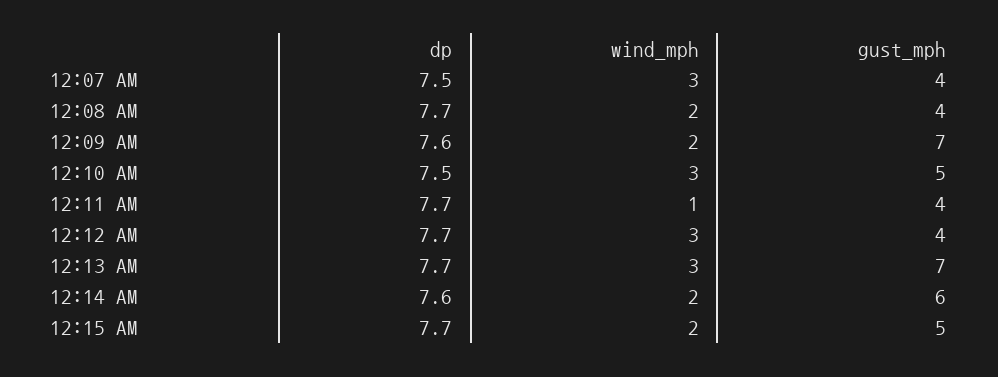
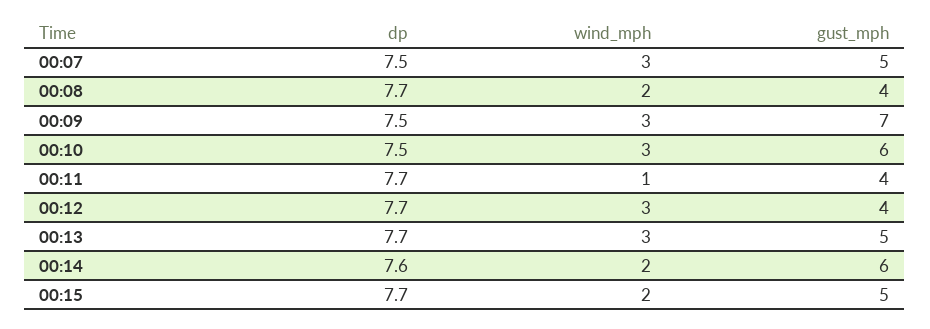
  {
    "dp": {
      "12:07 AM": 7.5,
      "12:08 AM": 7.7,
-     "12:09 AM": 7.6,
+     "12:09 AM": 7.5,
      "12:10 AM": 7.5,
      "12:11 AM": 7.7,
      "12:12 AM": 7.7,
      "12:13 AM": 7.7,
      "12:14 AM": 7.6,
      "12:15 AM": 7.7
    },
    "wind_mph": {
      "12:07 AM": 3,
      "12:08 AM": 2,
-     "12:09 AM": 2,
+     "12:09 AM": 3,
      "12:10 AM": 3,
      "12:11 AM": 1,
      "12:12 AM": 3,
      "12:13 AM": 3,
      "12:14 AM": 2,
      "12:15 AM": 2
    },
    "gust_mph": {
-     "12:07 AM": 4,
+     "12:07 AM": 5,
      "12:08 AM": 4,
      "12:09 AM": 7,
-     "12:10 AM": 5,
+     "12:10 AM": 6,
      "12:11 AM": 4,
      "12:12 AM": 4,
-     "12:13 AM": 7,
+     "12:13 AM": 5,
      "12:14 AM": 6,
      "12:15 AM": 5
    }
  }

